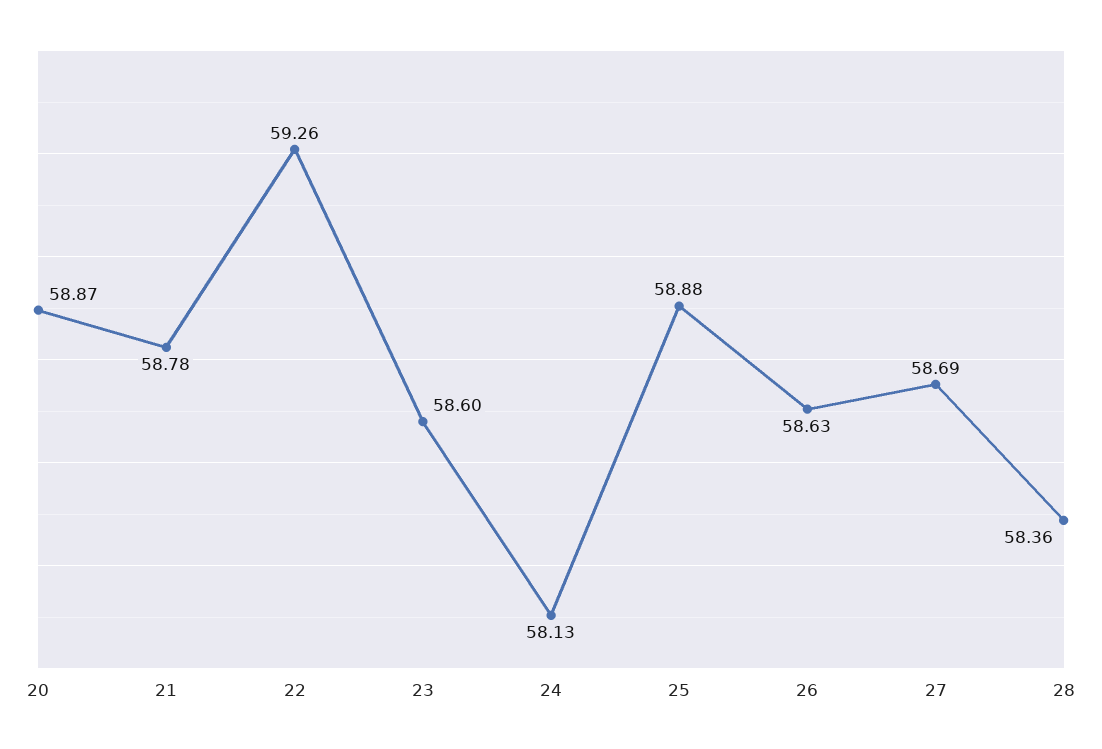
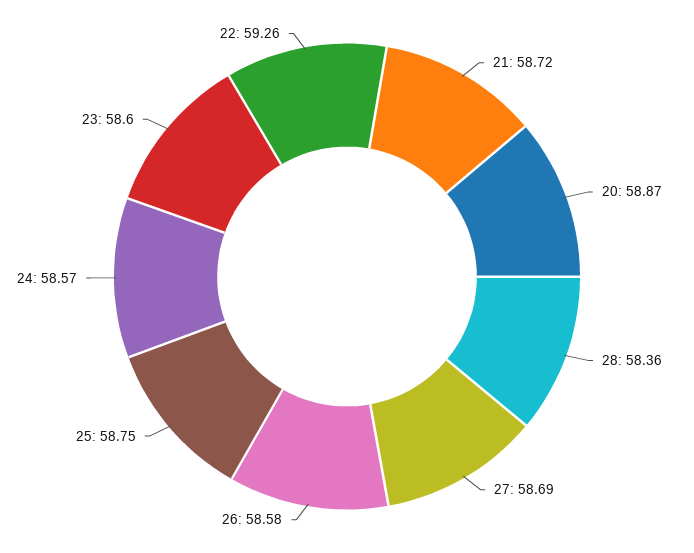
  {
    "20": 58.87,
-   "21": 58.78,
+   "21": 58.72,
    "22": 59.26,
    "23": 58.6,
-   "24": 58.13,
+   "24": 58.57,
-   "25": 58.88,
+   "25": 58.75,
-   "26": 58.63,
+   "26": 58.58,
    "27": 58.69,
    "28": 58.36
  }

